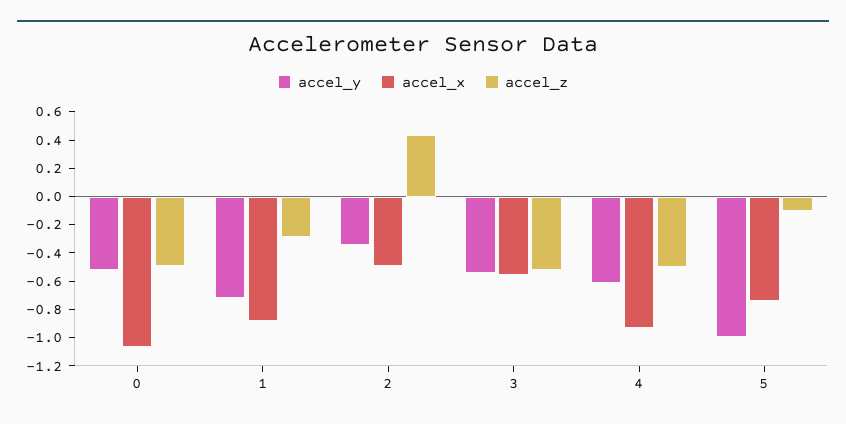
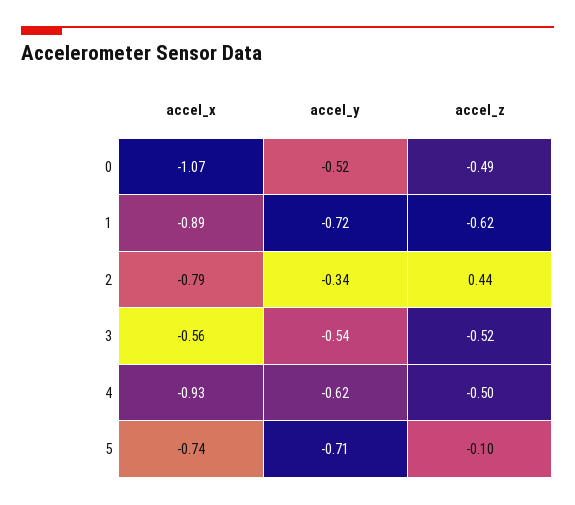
  {
    "accel_y": {
      "0": -0.52,
      "1": -0.72,
      "2": -0.34,
      "3": -0.54,
      "4": -0.62,
-     "5": -1
+     "5": -0.71
    },
    "accel_x": {
      "0": -1.07,
      "1": -0.89,
-     "2": -0.5,
+     "2": -0.79,
      "3": -0.56,
      "4": -0.93,
      "5": -0.74
    },
    "accel_z": {
      "0": -0.49,
-     "1": -0.3,
+     "1": -0.62,
      "2": 0.44,
      "3": -0.52,
      "4": -0.5,
      "5": -0.1
    }
  }

